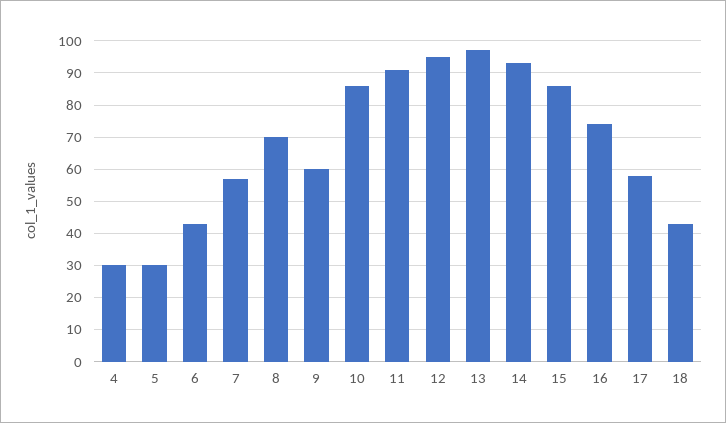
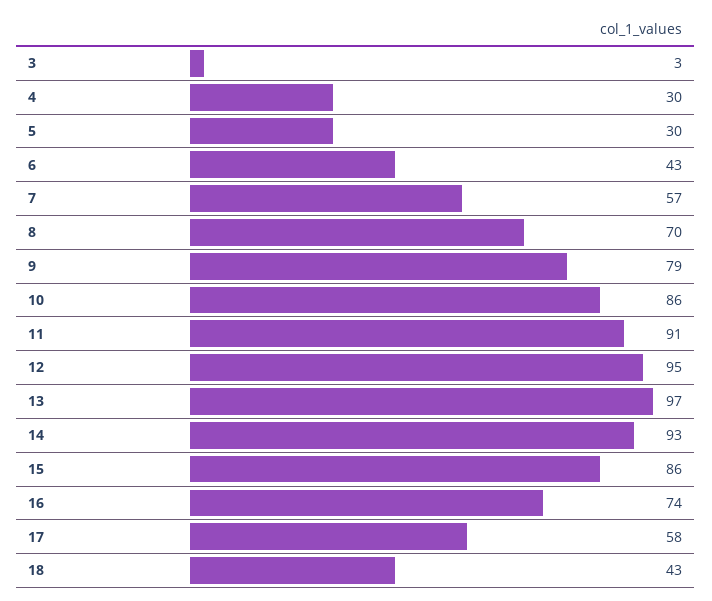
  {
    "4": 30,
    "5": 30,
    "6": 43,
    "7": 57,
    "8": 70,
-   "9": 60,
+   "9": 79,
    "10": 86,
    "11": 91,
    "12": 95,
    "13": 97,
    "14": 93,
    "15": 86,
    "16": 74,
    "17": 58,
-   "18": 43
+   "18": 43,
+   "3": 3
  }

